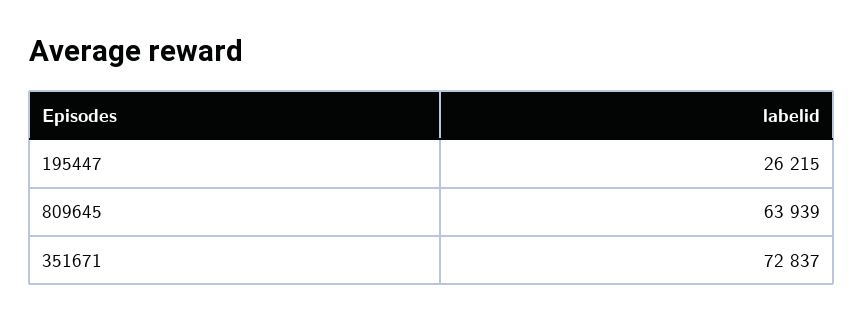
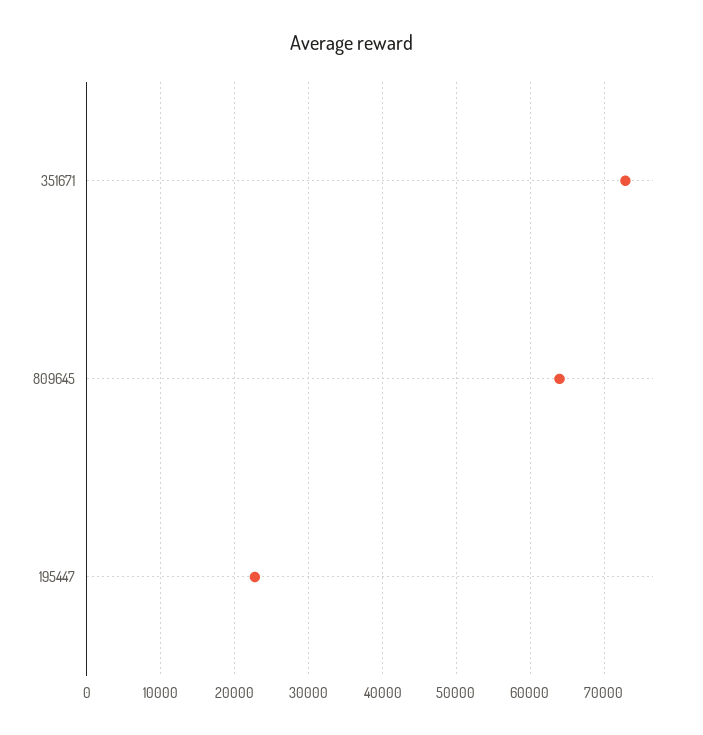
  {
-   "195447": 26215,
+   "195447": 23000,
    "809645": 63939,
    "351671": 72837
  }

